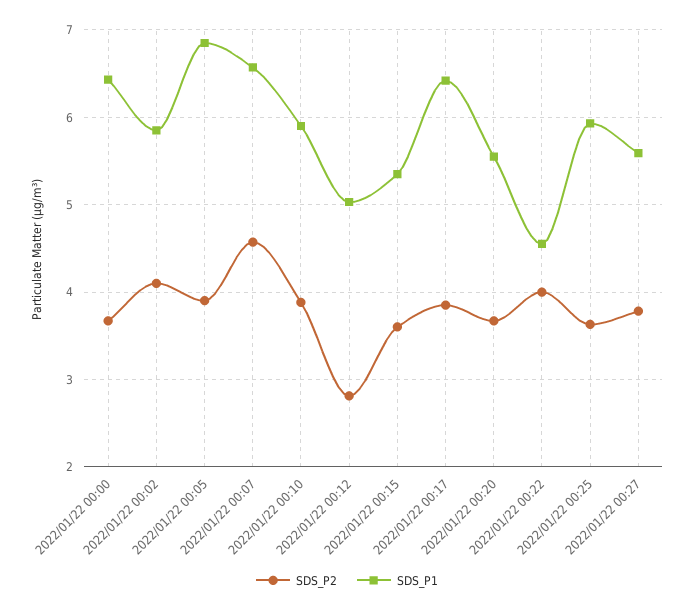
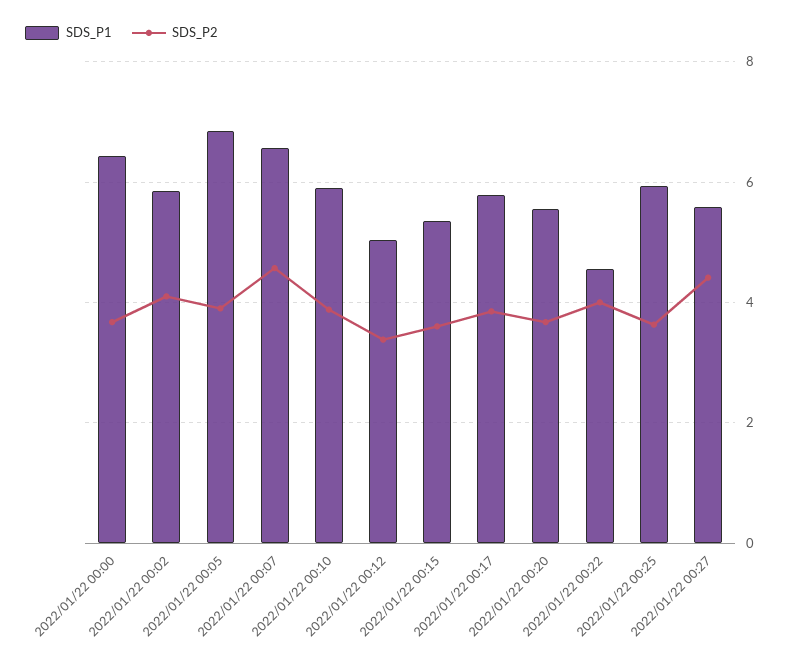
  {
    "SDS_P2": {
      "2022/01/22 00:00": 3.7,
      "2022/01/22 00:02": 4.1,
      "2022/01/22 00:05": 3.9,
      "2022/01/22 00:07": 4.6,
      "2022/01/22 00:10": 3.9,
-     "2022/01/22 00:12": 2.8,
+     "2022/01/22 00:12": 3.4,
      "2022/01/22 00:15": 3.6,
      "2022/01/22 00:17": 3.9,
      "2022/01/22 00:20": 3.7,
      "2022/01/22 00:22": 4,
      "2022/01/22 00:25": 3.6,
-     "2022/01/22 00:27": 3.8
+     "2022/01/22 00:27": 4.4
    },
    "SDS_P1": {
      "2022/01/22 00:00": 6.4,
      "2022/01/22 00:02": 5.9,
      "2022/01/22 00:05": 6.9,
      "2022/01/22 00:07": 6.6,
      "2022/01/22 00:10": 5.9,
      "2022/01/22 00:12": 5,
      "2022/01/22 00:15": 5.4,
-     "2022/01/22 00:17": 6.4,
+     "2022/01/22 00:17": 5.8,
      "2022/01/22 00:20": 5.6,
      "2022/01/22 00:22": 4.6,
      "2022/01/22 00:25": 5.9,
      "2022/01/22 00:27": 5.6
    }
  }

